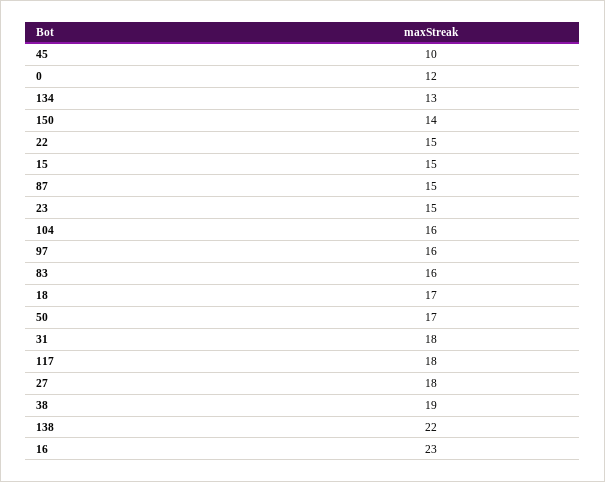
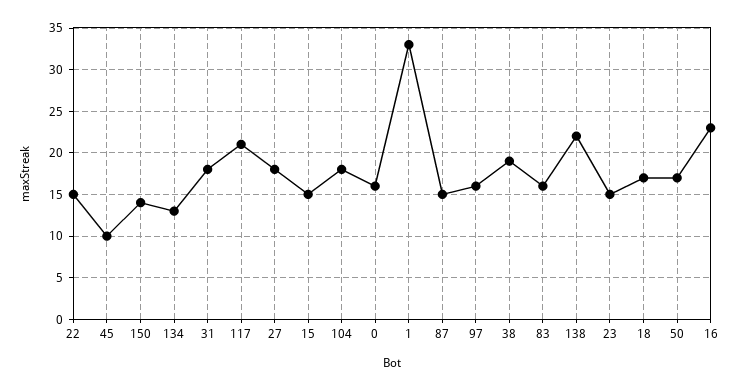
  {
    "45": 10,
-   "0": 12,
+   "0": 16,
    "134": 13,
    "150": 14,
    "22": 15,
    "15": 15,
    "87": 15,
    "23": 15,
-   "104": 16,
+   "104": 18,
    "97": 16,
    "83": 16,
    "18": 17,
    "50": 17,
    "31": 18,
-   "117": 18,
+   "117": 21,
    "27": 18,
    "38": 19,
    "138": 22,
-   "16": 23
+   "16": 23,
+   "1": 33
  }

